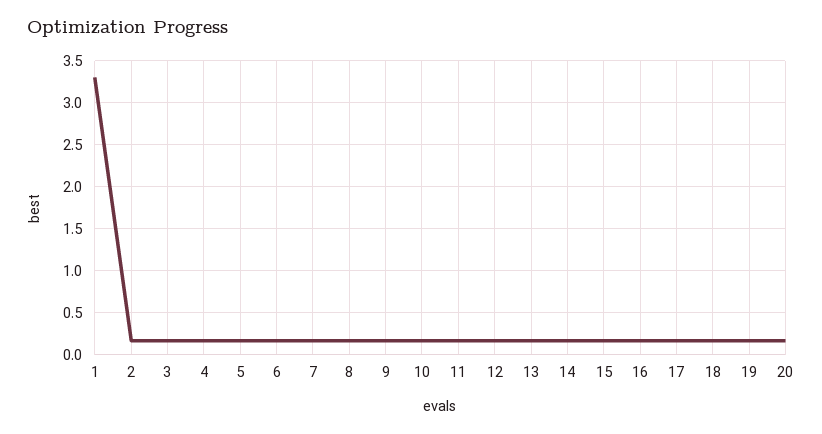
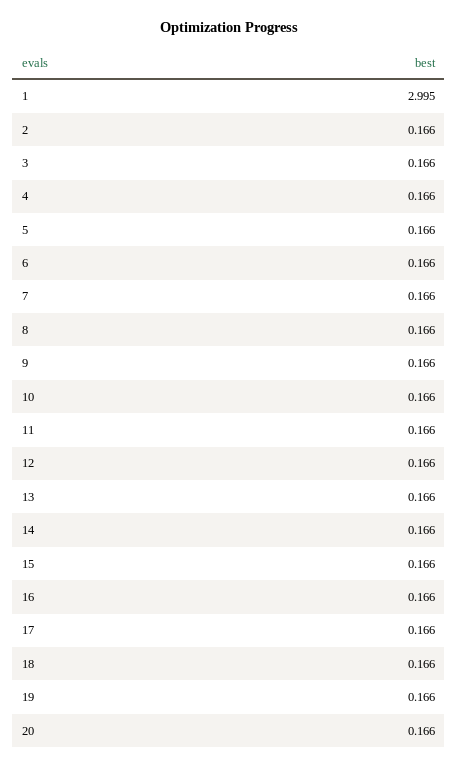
  {
-   "1": 3.3,
+   "1": 2.995,
    "2": 0.166,
    "3": 0.166,
    "4": 0.166,
    "5": 0.166,
    "6": 0.166,
    "7": 0.166,
    "8": 0.166,
    "9": 0.166,
    "10": 0.166,
    "11": 0.166,
    "12": 0.166,
    "13": 0.166,
    "14": 0.166,
    "15": 0.166,
    "16": 0.166,
    "17": 0.166,
    "18": 0.166,
    "19": 0.166,
    "20": 0.166
  }

